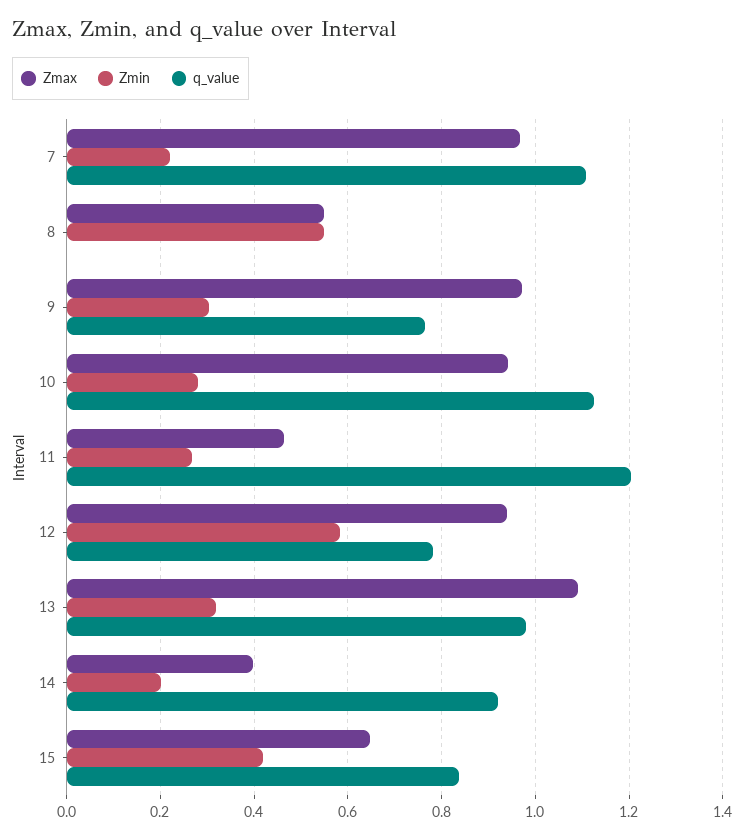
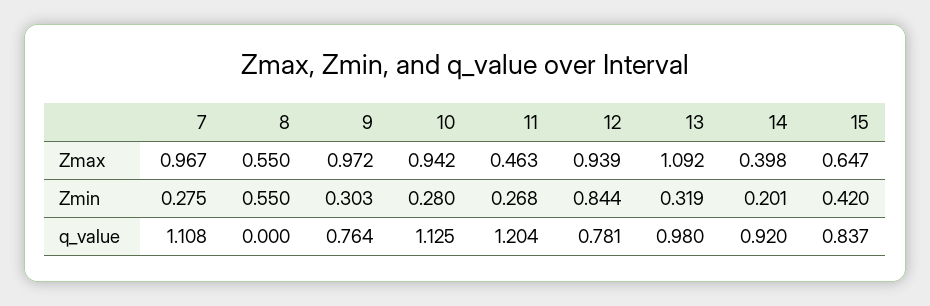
  {
    "Zmax": {
      "7": 0.967,
      "8": 0.55,
      "9": 0.972,
      "10": 0.942,
      "11": 0.463,
      "12": 0.939,
      "13": 1.092,
      "14": 0.398,
      "15": 0.647
    },
    "Zmin": {
-     "7": 0.22,
+     "7": 0.275,
      "8": 0.55,
      "9": 0.303,
      "10": 0.28,
      "11": 0.268,
-     "12": 0.58,
+     "12": 0.844,
      "13": 0.319,
      "14": 0.201,
      "15": 0.42
    },
    "q_value": {
      "7": 1.108,
      "8": 0,
      "9": 0.764,
      "10": 1.125,
      "11": 1.204,
      "12": 0.781,
      "13": 0.98,
      "14": 0.92,
      "15": 0.837
    }
  }

